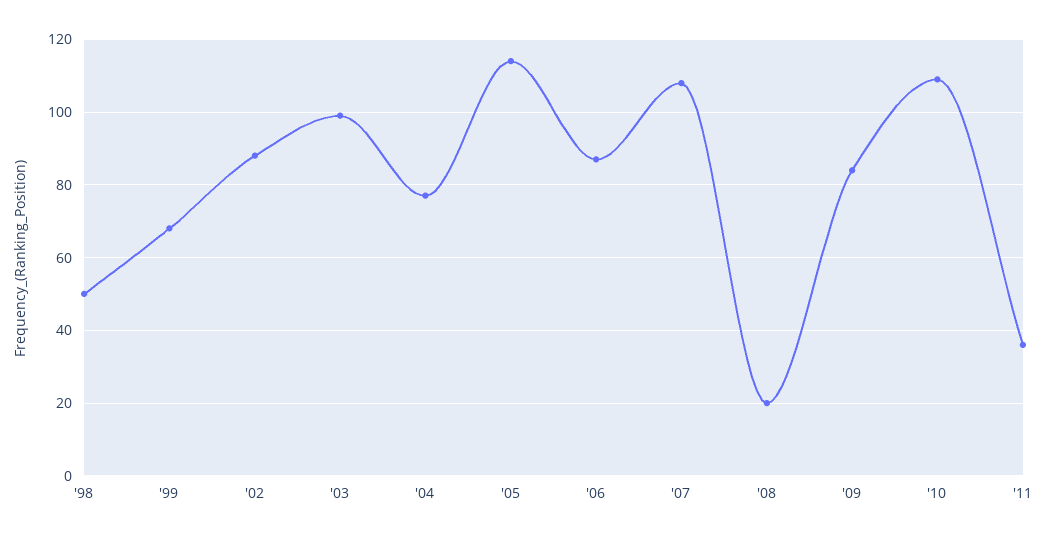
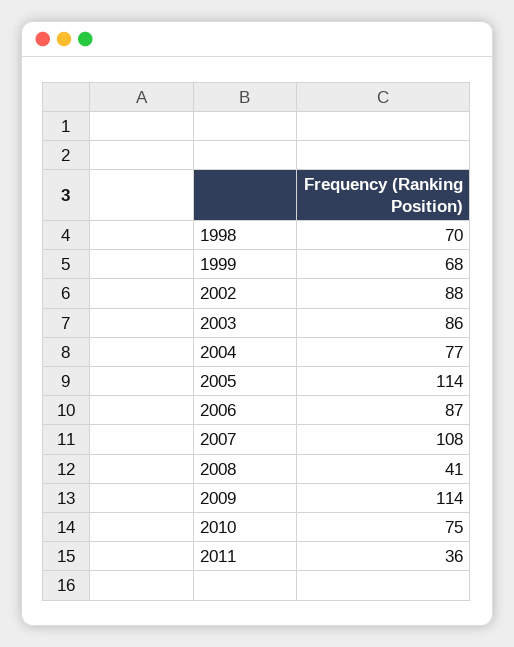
  {
-   "'98": 50,
+   "'98": 70,
    "'99": 68,
    "'02": 88,
-   "'03": 100,
+   "'03": 86,
    "'04": 77,
    "'05": 114,
    "'06": 87,
    "'07": 108,
-   "'08": 20,
+   "'08": 41,
-   "'09": 85,
+   "'09": 114,
-   "'10": 110,
+   "'10": 75,
    "'11": 36
  }

